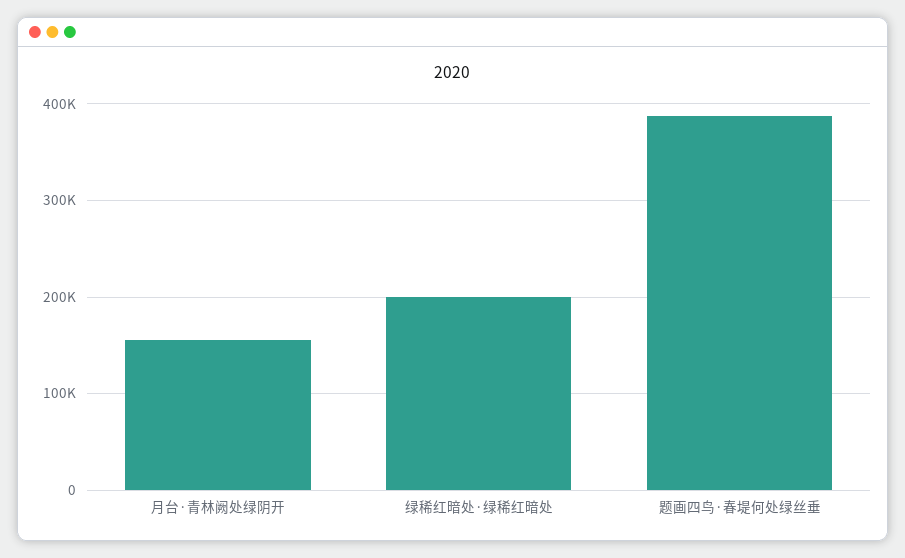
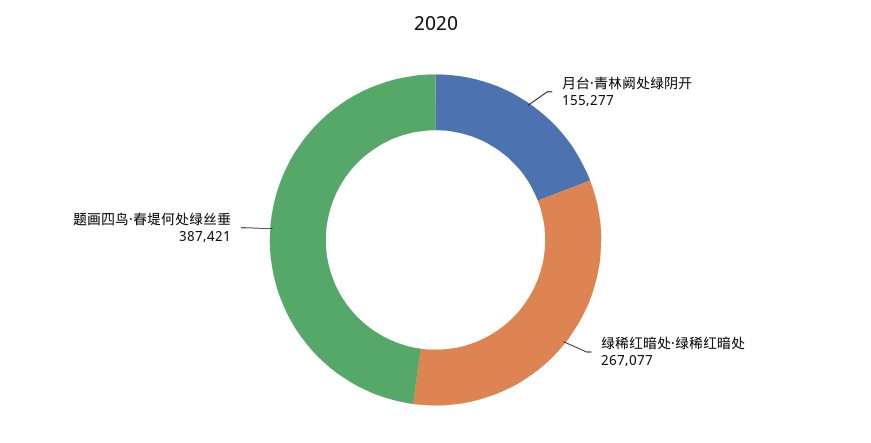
  {
    "月台·青林阙处绿阴开": 155277,
-   "绿稀红暗处·绿稀红暗处": 200000,
+   "绿稀红暗处·绿稀红暗处": 267077,
    "题画四鸟·春堤何处绿丝垂": 387421
  }

